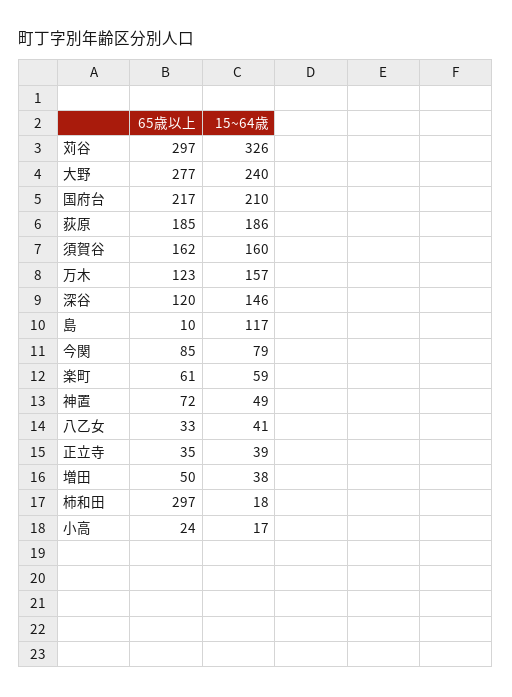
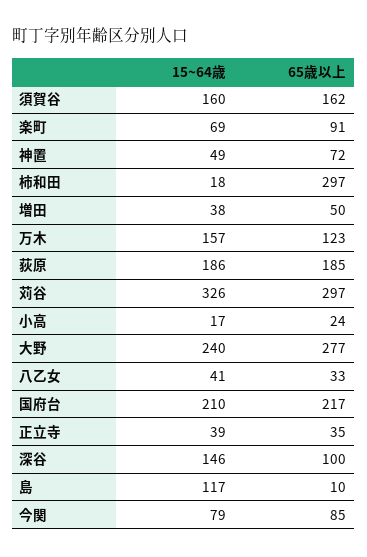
  {
    "65歳以上": {
      "苅谷": 297,
      "大野": 277,
      "国府台": 217,
      "荻原": 185,
      "須賀谷": 162,
      "万木": 123,
-     "深谷": 120,
+     "深谷": 100,
      "島": 10,
      "今関": 85,
-     "楽町": 61,
+     "楽町": 91,
      "神置": 72,
      "八乙女": 33,
      "正立寺": 35,
      "増田": 50,
      "柿和田": 297,
      "小高": 24
    },
    "15~64歳": {
      "苅谷": 326,
      "大野": 240,
      "国府台": 210,
      "荻原": 186,
      "須賀谷": 160,
      "万木": 157,
      "深谷": 146,
      "島": 117,
      "今関": 79,
-     "楽町": 59,
+     "楽町": 69,
      "神置": 49,
      "八乙女": 41,
      "正立寺": 39,
      "増田": 38,
      "柿和田": 18,
      "小高": 17
    }
  }

